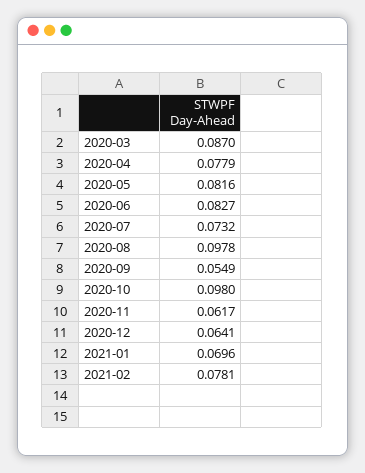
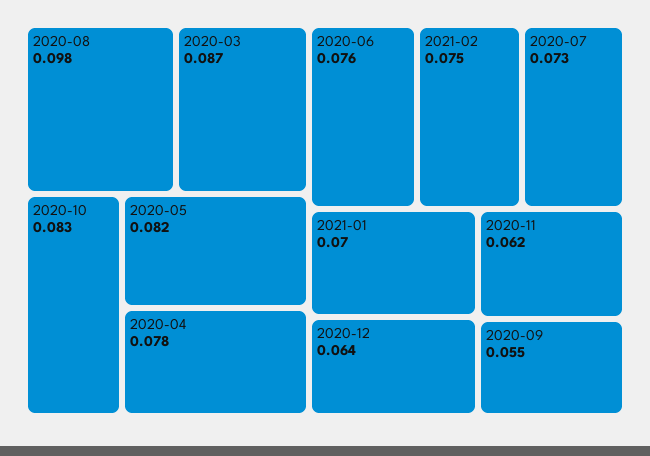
  {
    "2020-03": 0.087,
    "2020-04": 0.0779,
    "2020-05": 0.0816,
-   "2020-06": 0.0827,
+   "2020-06": 0.076,
    "2020-07": 0.0732,
    "2020-08": 0.0978,
    "2020-09": 0.0549,
-   "2020-10": 0.098,
+   "2020-10": 0.083,
    "2020-11": 0.0617,
    "2020-12": 0.0641,
    "2021-01": 0.0696,
-   "2021-02": 0.0781
+   "2021-02": 0.075
  }

